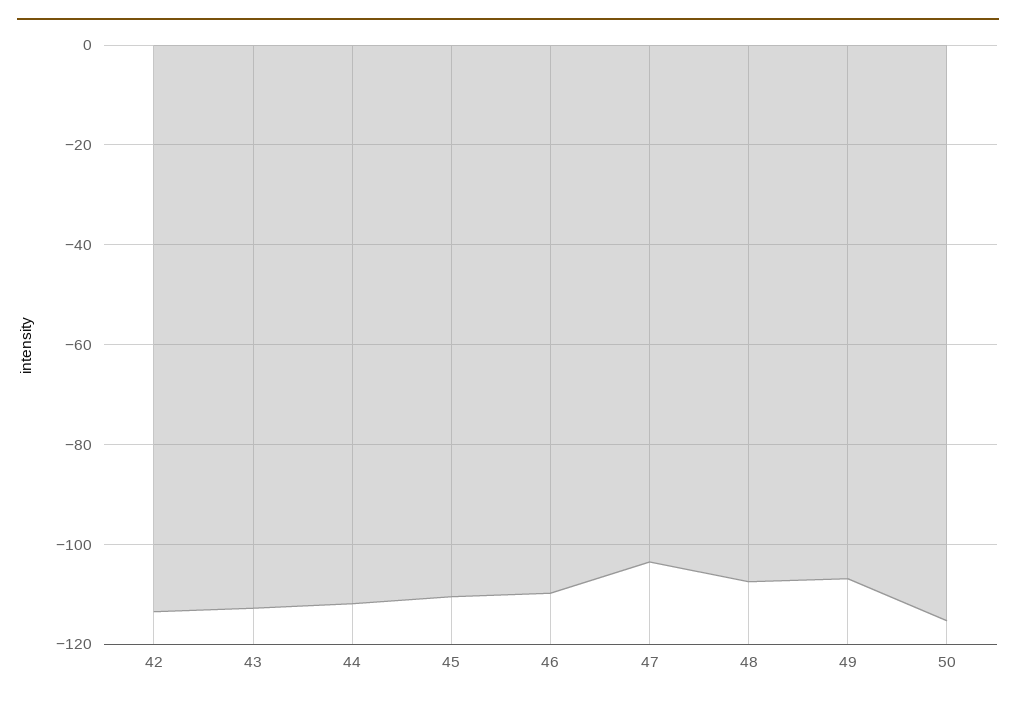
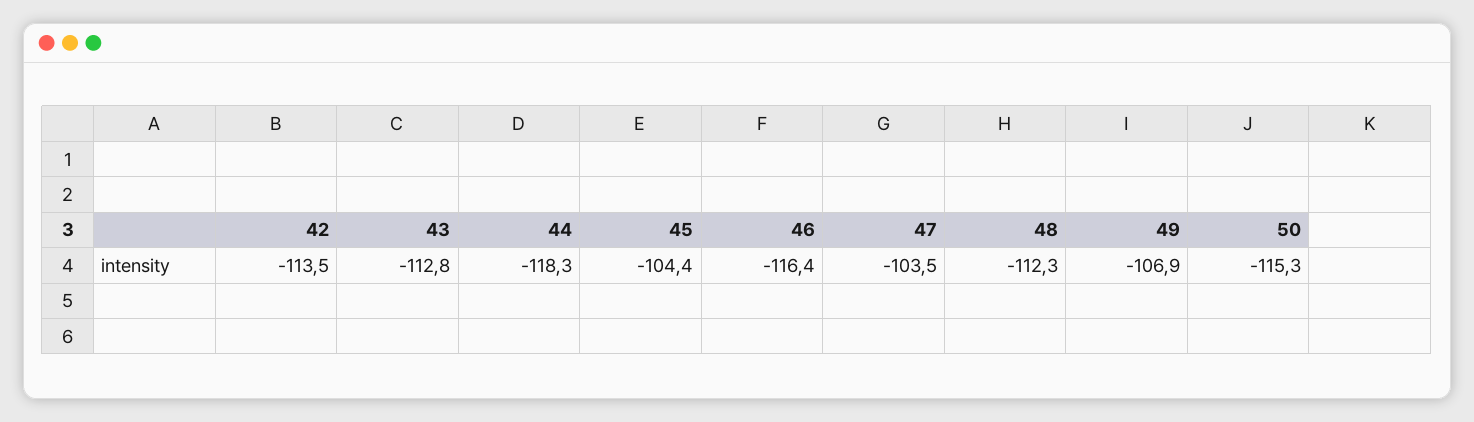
  {
    "42": -113.5,
    "43": -112.8,
-   "44": -112,
+   "44": -118.3,
-   "45": -110,
+   "45": -104.4,
-   "46": -110,
+   "46": -116.4,
    "47": -103.5,
-   "48": -108,
+   "48": -112.3,
    "49": -106.9,
    "50": -115.3
  }

